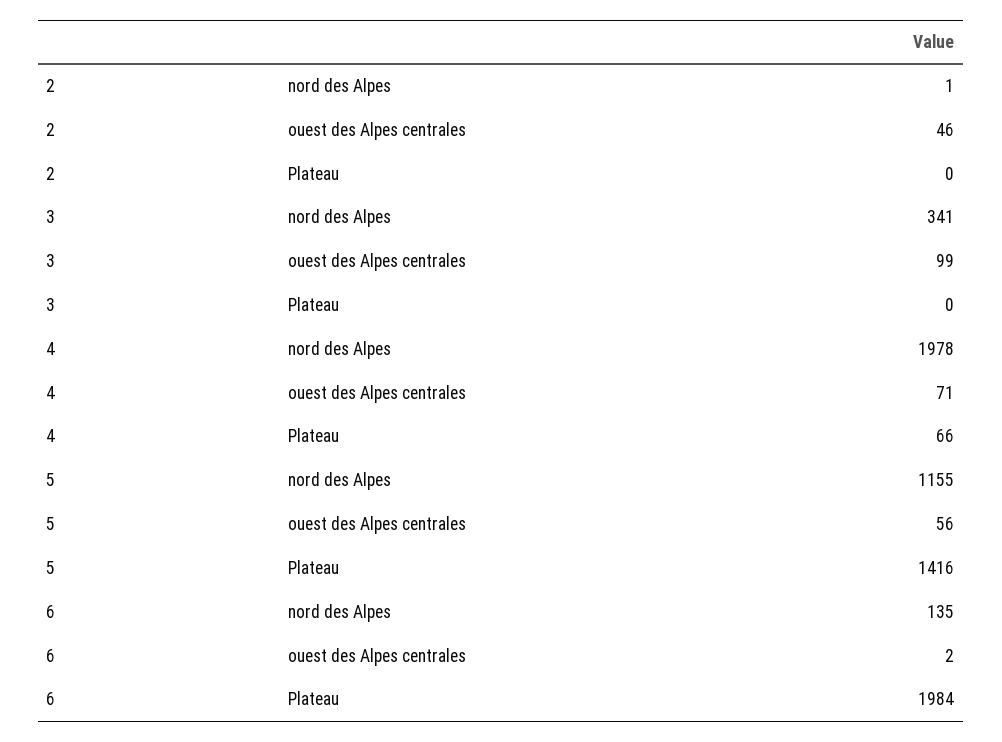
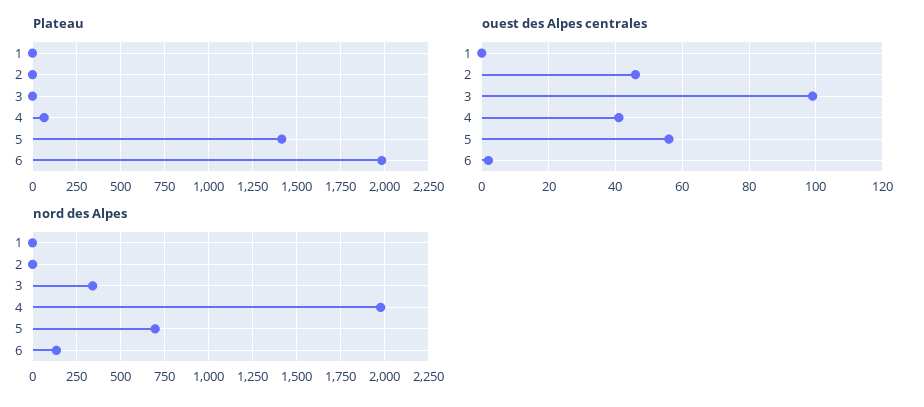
  {
    "nord des Alpes": {
      "2": 1,
      "3": 341,
      "4": 1978,
-     "5": 1155,
+     "5": 700,
-     "6": 135
+     "6": 135,
+     "1": 0
    },
    "ouest des Alpes centrales": {
      "2": 46,
      "3": 99,
-     "4": 71,
+     "4": 40,
      "5": 56,
-     "6": 2
+     "6": 2,
+     "1": 0
    },
    "Plateau": {
      "2": 0,
      "3": 0,
      "4": 66,
      "5": 1416,
-     "6": 1984
+     "6": 1984,
+     "1": 0
    }
  }

